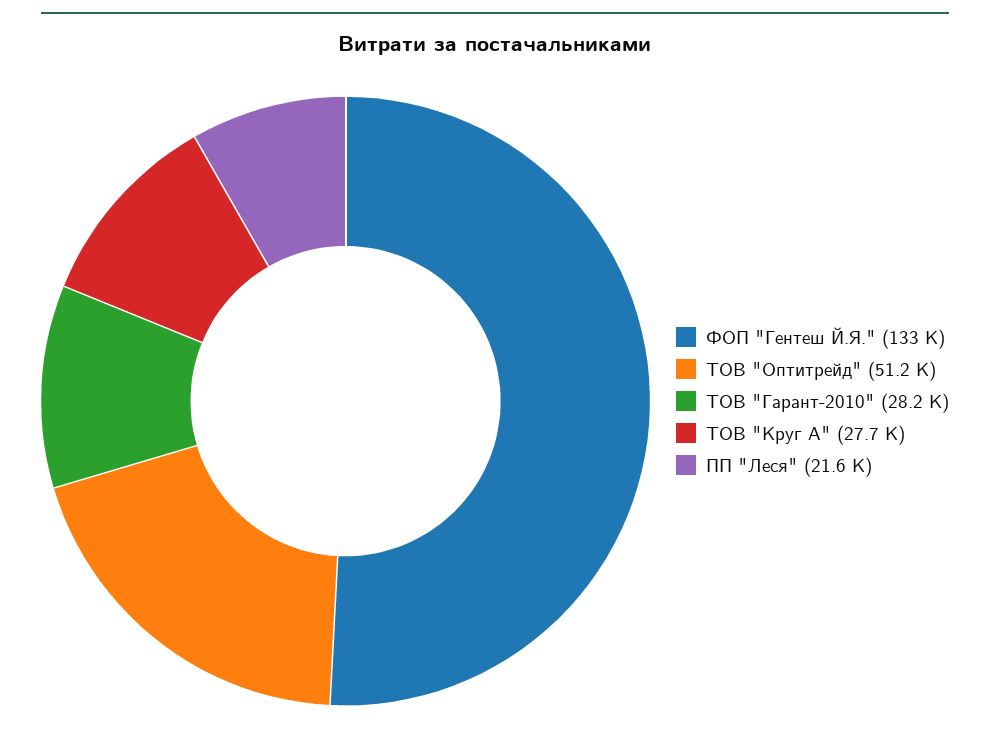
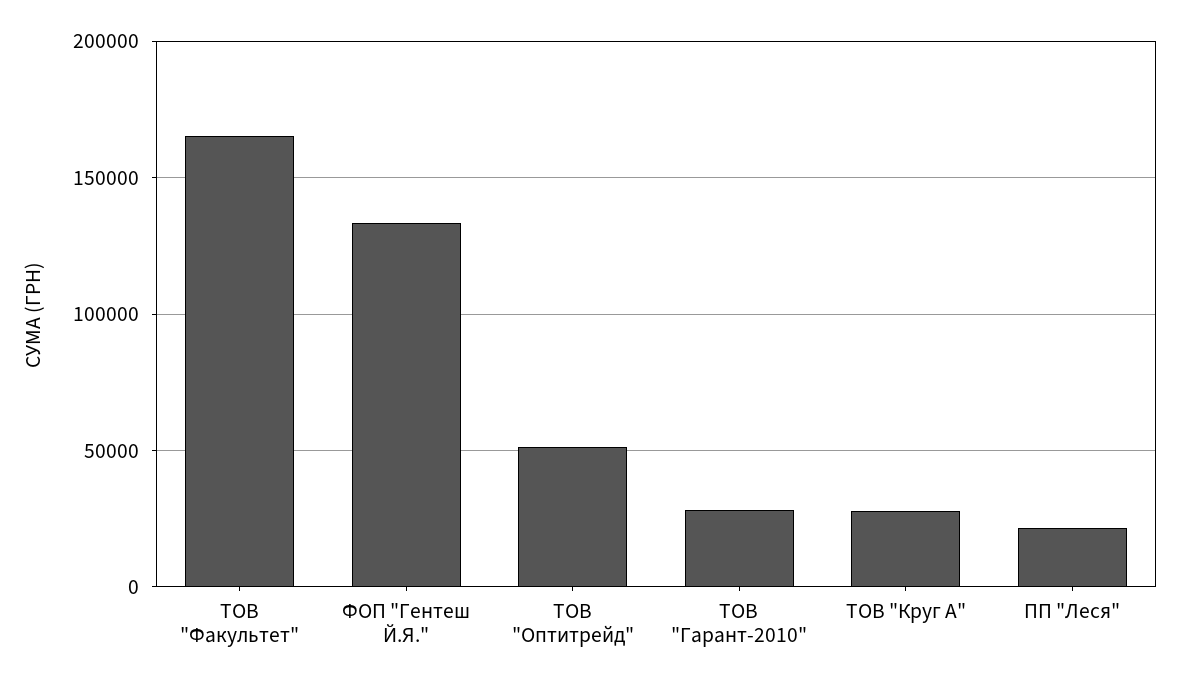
  {
    "ФОП \"Гентеш Й.Я.\"": 133000,
    "ТОВ \"Оптитрейд\"": 51200,
    "ТОВ \"Гарант-2010\"": 28200,
    "ТОВ \"Круг А\"": 27700,
-   "ПП \"Леся\"": 21600
+   "ПП \"Леся\"": 21600,
+   "ТОВ \"Факультет\"": 165000
  }

